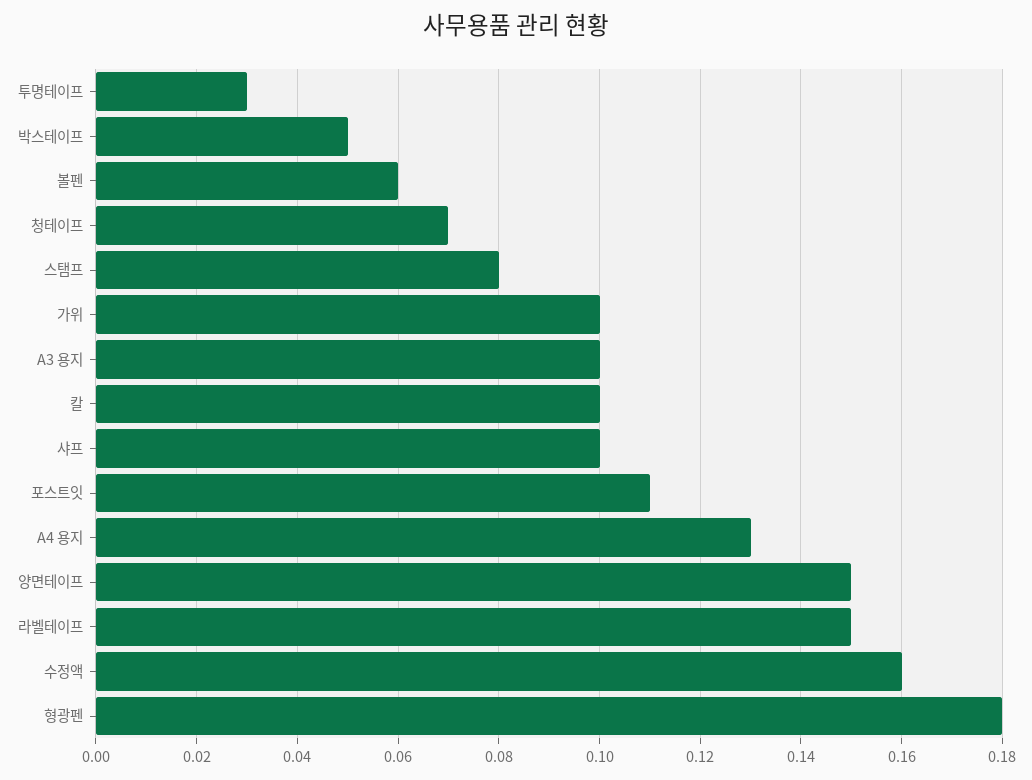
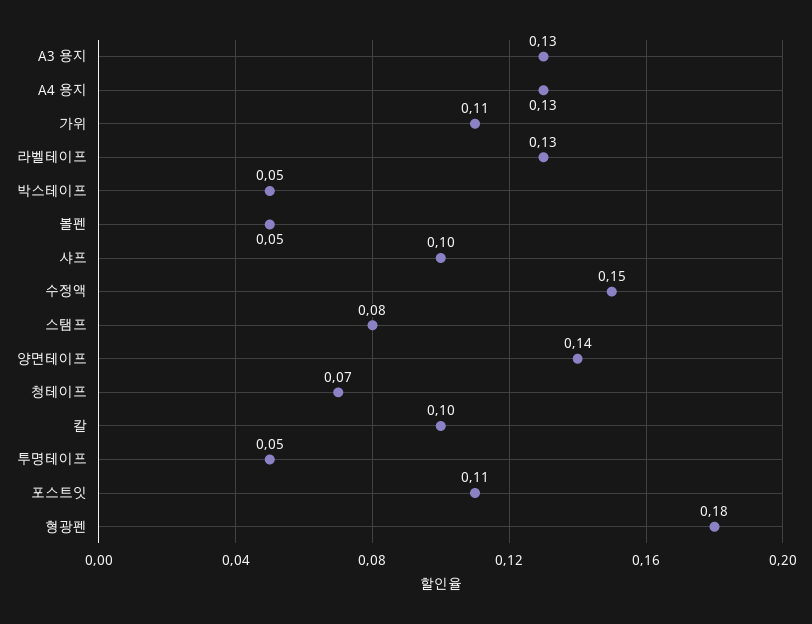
  {
-   "투명테이프": 0.03,
+   "투명테이프": 0.05,
    "박스테이프": 0.05,
-   "볼펜": 0.06,
+   "볼펜": 0.05,
    "청테이프": 0.07,
    "스탬프": 0.08,
-   "가위": 0.1,
+   "가위": 0.11,
-   "A3 용지": 0.1,
+   "A3 용지": 0.13,
    "칼": 0.1,
    "샤프": 0.1,
    "포스트잇": 0.11,
    "A4 용지": 0.13,
-   "양면테이프": 0.15,
+   "양면테이프": 0.14,
-   "라벨테이프": 0.15,
+   "라벨테이프": 0.13,
-   "수정액": 0.16,
+   "수정액": 0.15,
    "형광펜": 0.18
  }

